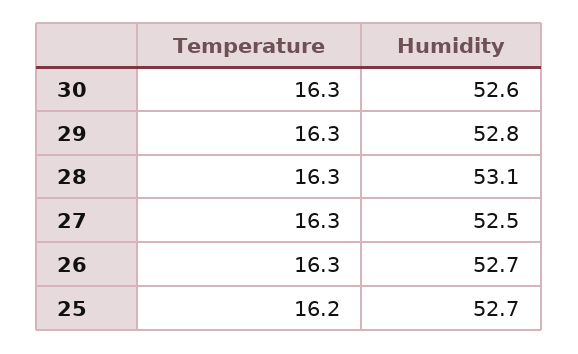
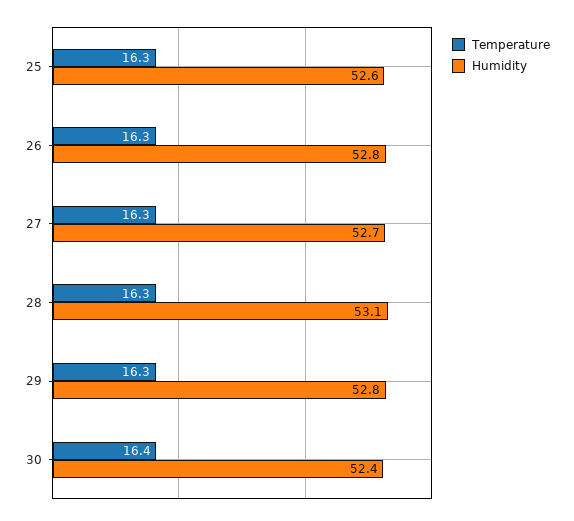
  {
    "Temperature": {
-     "30": 16.3,
+     "30": 16.4,
      "29": 16.3,
      "28": 16.3,
      "27": 16.3,
      "26": 16.3,
-     "25": 16.2
+     "25": 16.3
    },
    "Humidity": {
-     "30": 52.6,
+     "30": 52.4,
      "29": 52.8,
      "28": 53.1,
-     "27": 52.5,
+     "27": 52.7,
-     "26": 52.7,
+     "26": 52.8,
-     "25": 52.7
+     "25": 52.6
    }
  }

